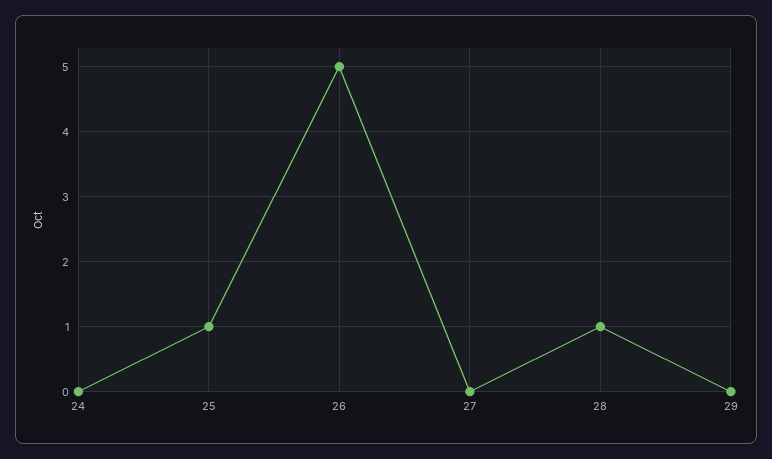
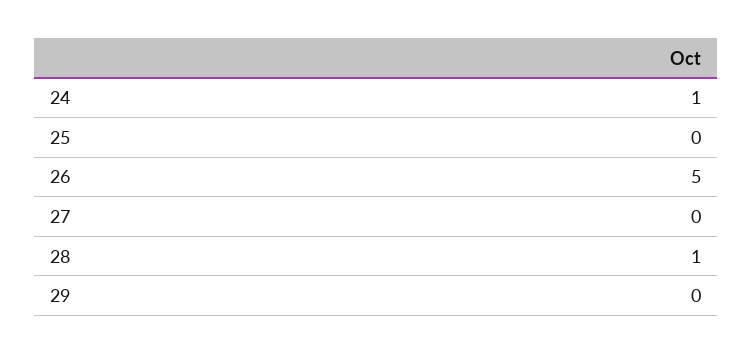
  {
-   "24": 0,
+   "24": 1,
-   "25": 1,
+   "25": 0,
    "26": 5,
    "27": 0,
    "28": 1,
    "29": 0
  }

